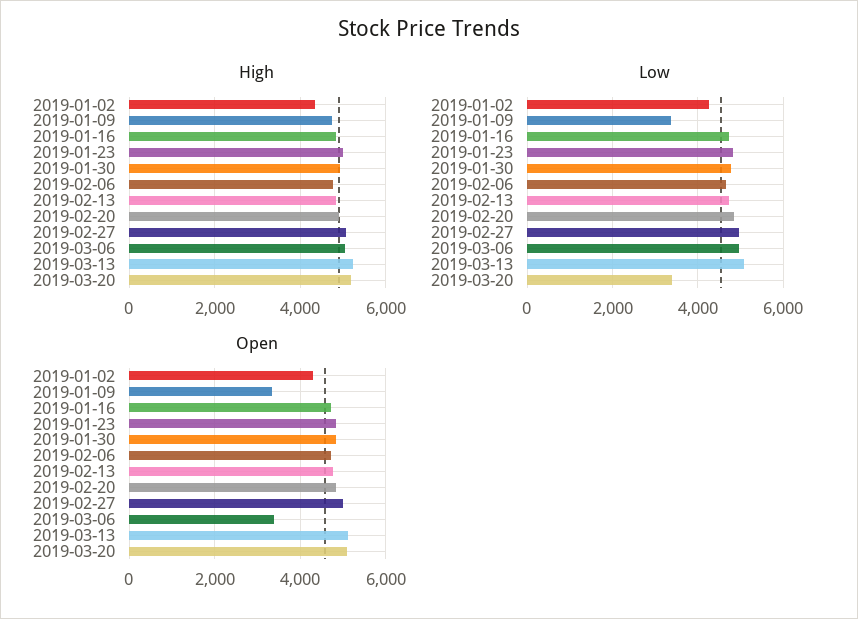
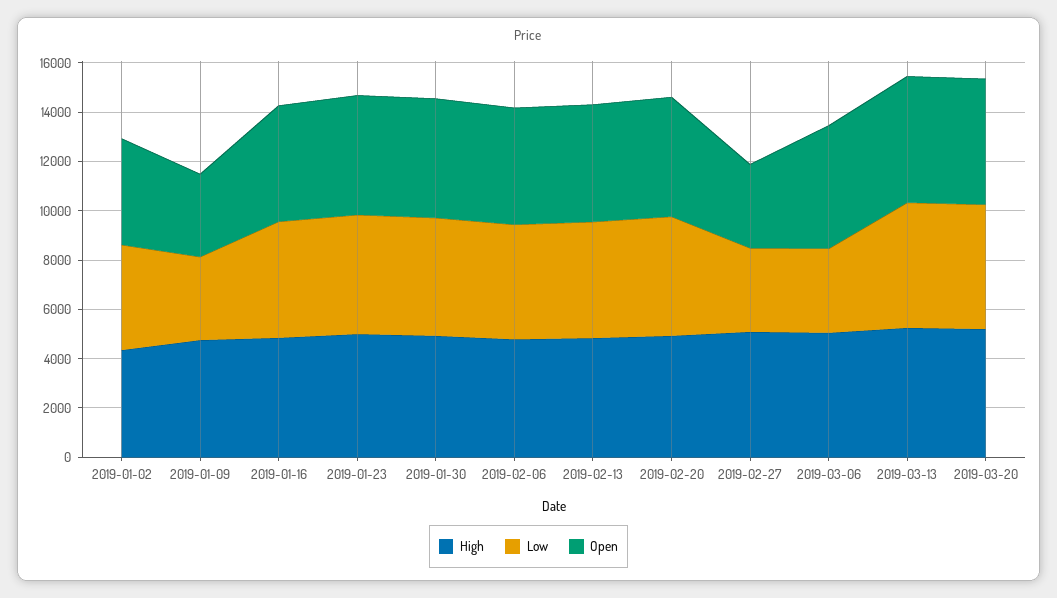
  {
    "High": {
      "2019-01-02": 4400,
      "2019-01-09": 4800,
      "2019-01-16": 4800,
      "2019-01-23": 5000,
      "2019-01-30": 5000,
      "2019-02-06": 4800,
      "2019-02-13": 4800,
      "2019-02-20": 5000,
      "2019-02-27": 5000,
      "2019-03-06": 5000,
      "2019-03-13": 5200,
      "2019-03-20": 5200
    },
    "Low": {
      "2019-01-02": 4200,
      "2019-01-09": 3400,
      "2019-01-16": 4800,
      "2019-01-23": 4800,
      "2019-01-30": 4800,
      "2019-02-06": 4600,
      "2019-02-13": 4800,
      "2019-02-20": 4800,
-     "2019-02-27": 5000,
+     "2019-02-27": 3500,
-     "2019-03-06": 5000,
+     "2019-03-06": 3500,
      "2019-03-13": 5000,
-     "2019-03-20": 3400
+     "2019-03-20": 5000
    },
    "Open": {
      "2019-01-02": 4400,
      "2019-01-09": 3400,
      "2019-01-16": 4800,
      "2019-01-23": 4800,
      "2019-01-30": 4800,
      "2019-02-06": 4800,
      "2019-02-13": 4800,
      "2019-02-20": 4800,
-     "2019-02-27": 5000,
+     "2019-02-27": 3500,
-     "2019-03-06": 3400,
+     "2019-03-06": 5000,
      "2019-03-13": 5200,
      "2019-03-20": 5200
    }
  }

